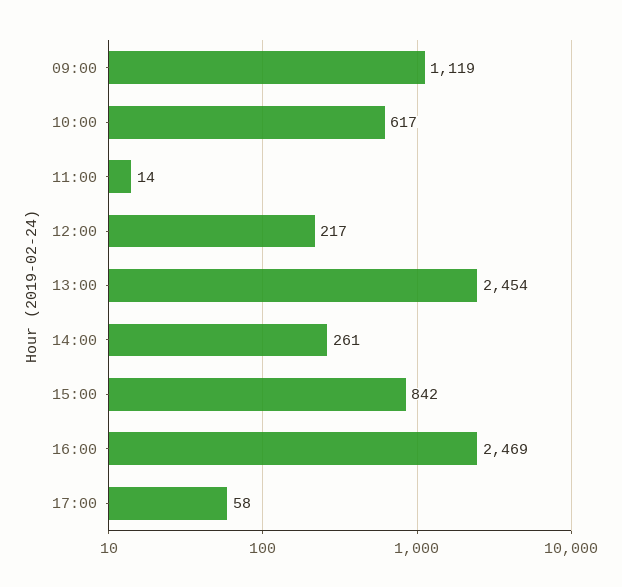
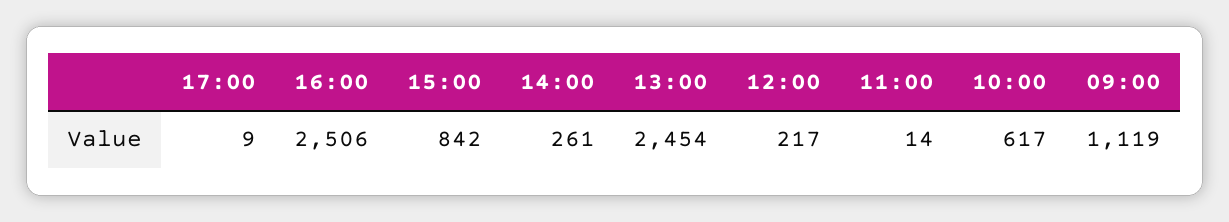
  {
    "09:00": 1119,
    "10:00": 617,
    "11:00": 14,
    "12:00": 217,
    "13:00": 2454,
    "14:00": 261,
    "15:00": 842,
-   "16:00": 2469,
+   "16:00": 2506,
-   "17:00": 58
+   "17:00": 9
  }

